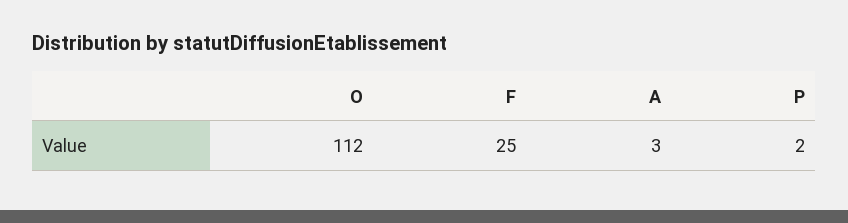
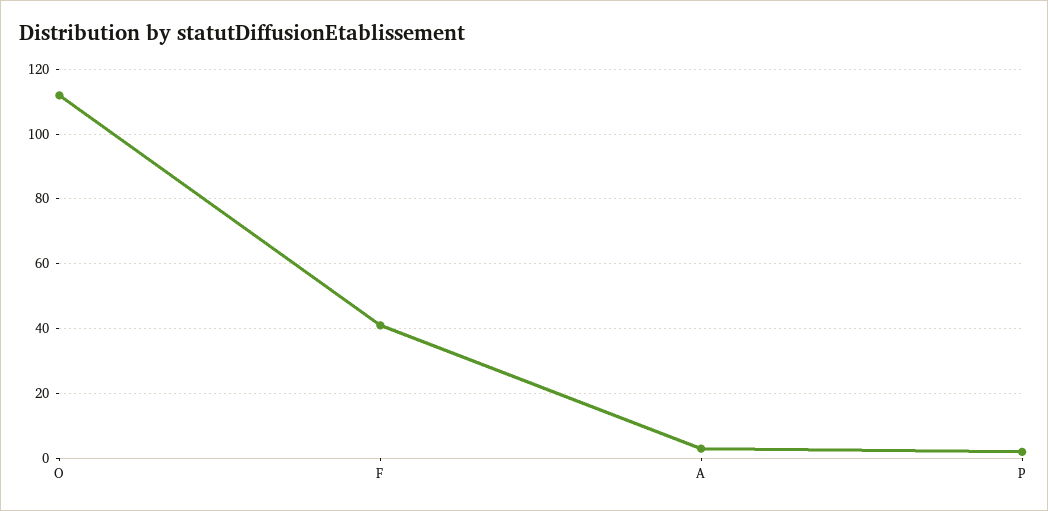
  {
    "O": 112,
-   "F": 25,
+   "F": 40,
    "A": 3,
    "P": 2
  }

